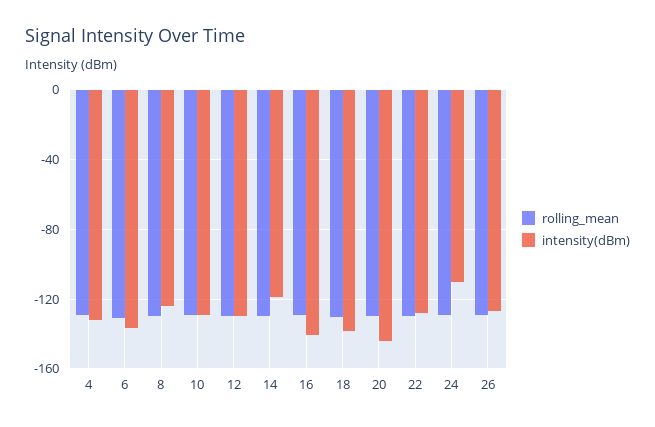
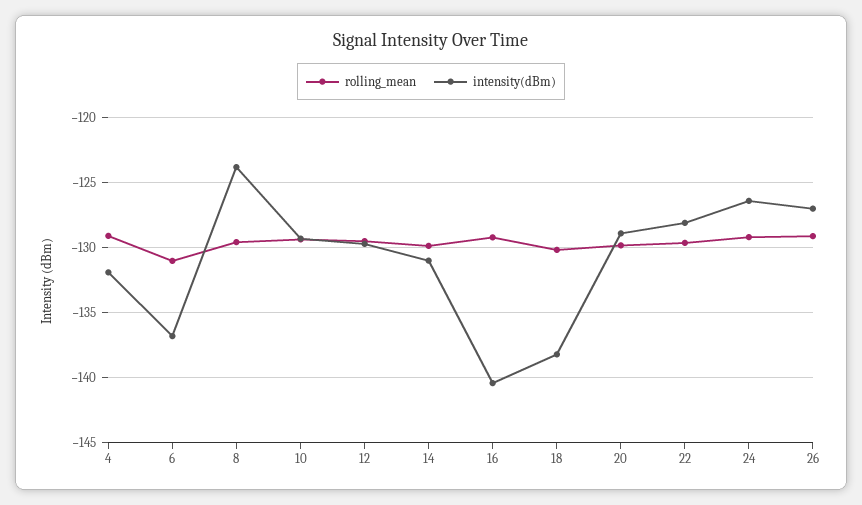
  {
    "rolling_mean": {
      "4": -129,
      "6": -131,
      "8": -129.5,
      "10": -129.5,
      "12": -129.5,
      "14": -130,
      "16": -129,
      "18": -130,
      "20": -130,
      "22": -129.5,
      "24": -129,
      "26": -129
    },
    "intensity(dBm)": {
      "4": -132,
      "6": -137,
      "8": -124,
      "10": -129.5,
      "12": -129.5,
-     "14": -120,
+     "14": -131,
      "16": -140.5,
      "18": -138,
-     "20": -145,
+     "20": -129,
      "22": -128,
-     "24": -110,
+     "24": -126.5,
      "26": -127
    }
  }

